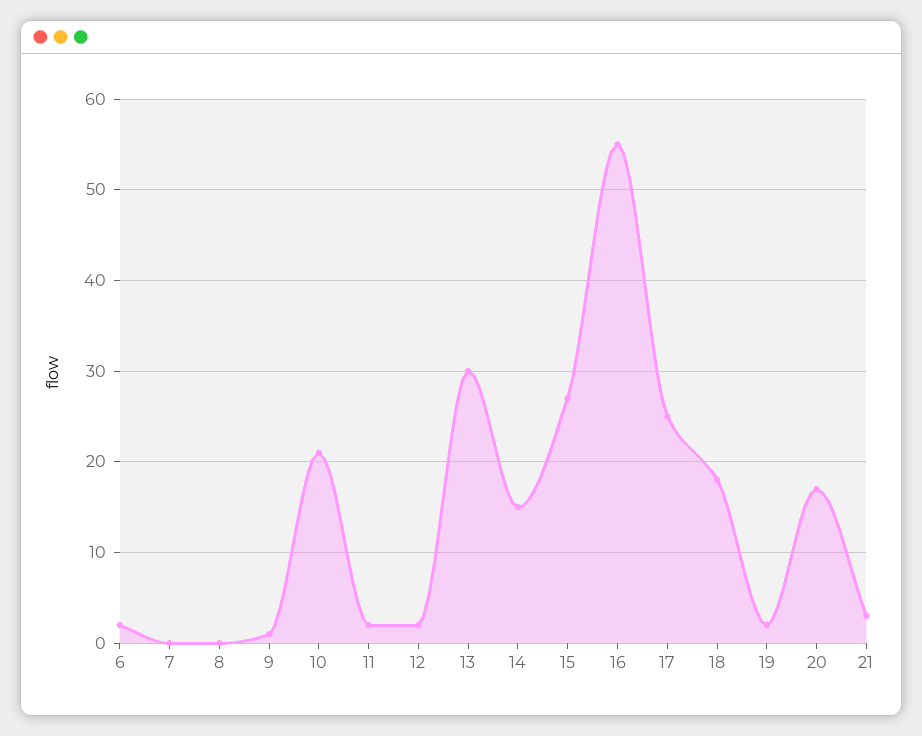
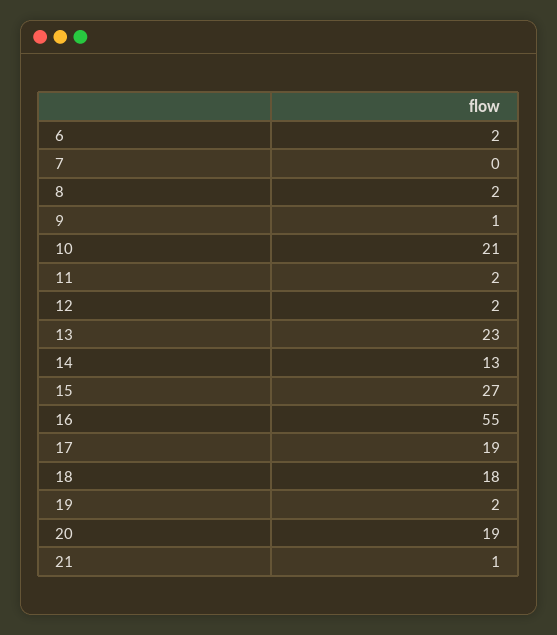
  {
    "6": 2,
    "7": 0,
-   "8": 0,
+   "8": 2,
    "9": 1,
    "10": 21,
    "11": 2,
    "12": 2,
-   "13": 30,
+   "13": 23,
-   "14": 15,
+   "14": 13,
    "15": 27,
    "16": 55,
-   "17": 25,
+   "17": 19,
    "18": 18,
    "19": 2,
-   "20": 17,
+   "20": 19,
-   "21": 3
+   "21": 1
  }

